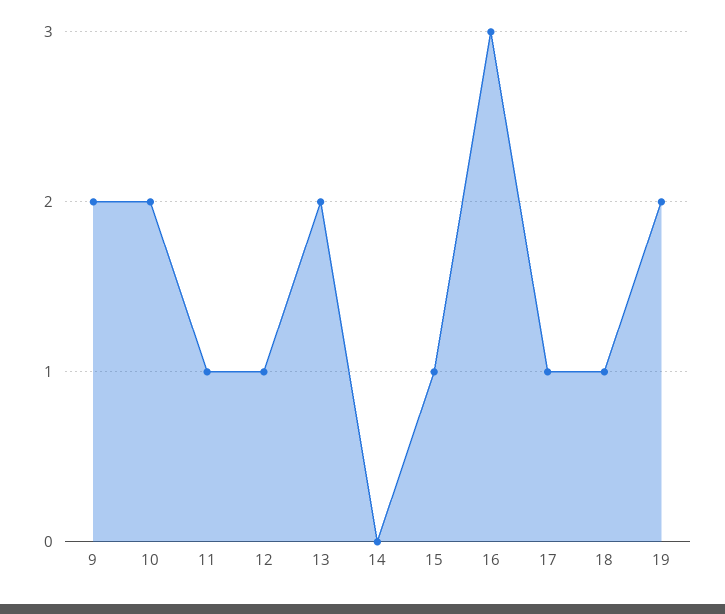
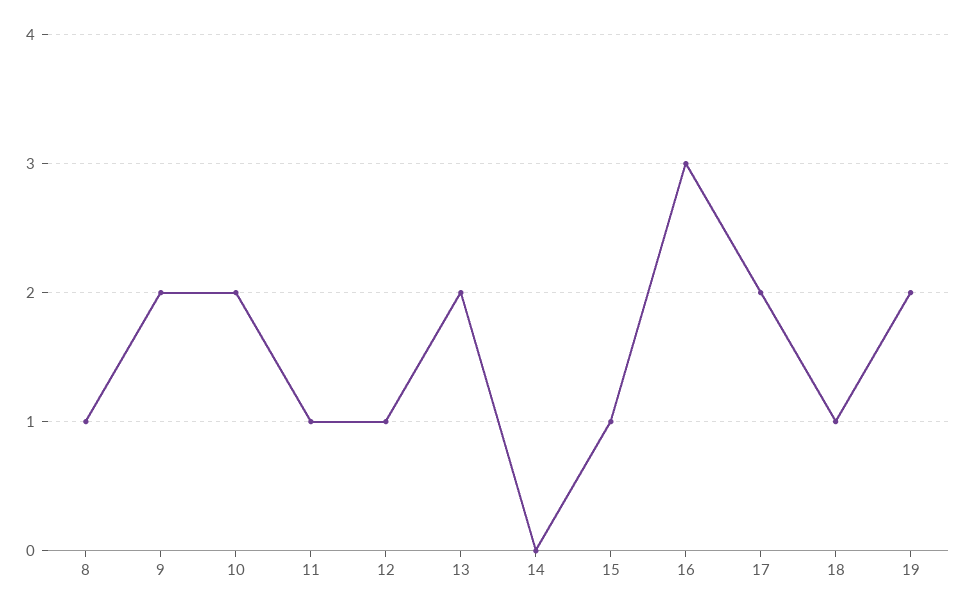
  {
    "9": 2,
    "10": 2,
    "11": 1,
    "12": 1,
    "13": 2,
    "14": 0,
    "15": 1,
    "16": 3,
-   "17": 1,
+   "17": 2,
    "18": 1,
-   "19": 2
+   "19": 2,
+   "8": 1
  }

